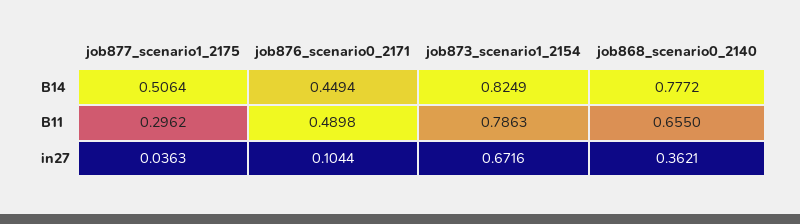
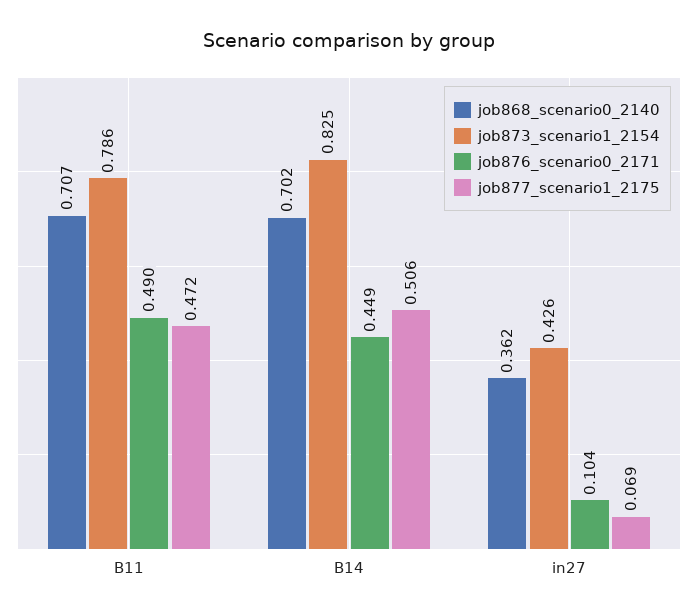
  {
    "job877_scenario1_2175": {
      "B14": 0.5064,
-     "B11": 0.2962,
+     "B11": 0.472,
-     "in27": 0.0363
+     "in27": 0.069
    },
    "job876_scenario0_2171": {
      "B14": 0.4494,
      "B11": 0.4898,
      "in27": 0.1044
    },
    "job873_scenario1_2154": {
      "B14": 0.8249,
      "B11": 0.7863,
-     "in27": 0.6716
+     "in27": 0.426
    },
    "job868_scenario0_2140": {
-     "B14": 0.7772,
+     "B14": 0.702,
-     "B11": 0.655,
+     "B11": 0.707,
      "in27": 0.3621
    }
  }

